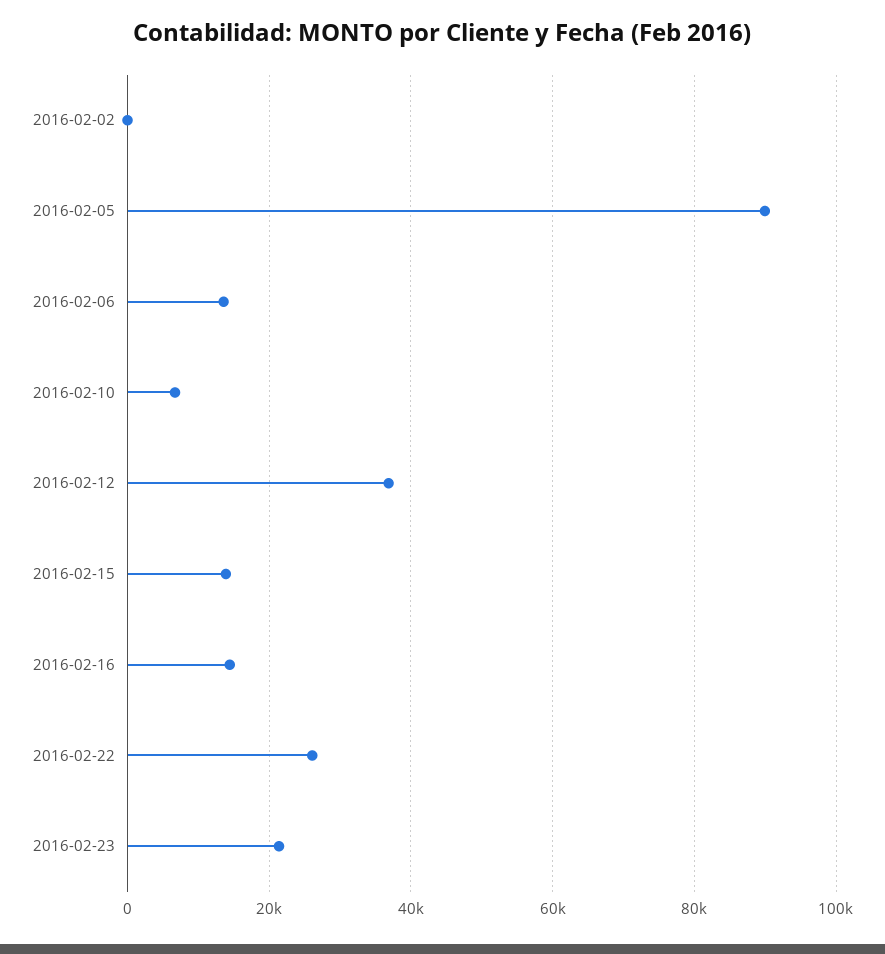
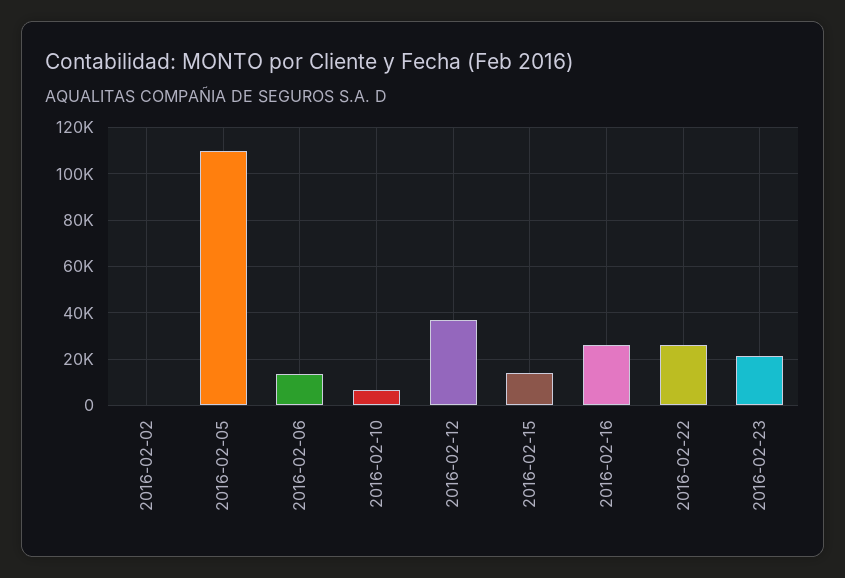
  {
    "2016-02-02": 0,
-   "2016-02-05": 90000,
+   "2016-02-05": 110000,
    "2016-02-06": 14000,
    "2016-02-10": 6000,
    "2016-02-12": 36000,
    "2016-02-15": 14000,
-   "2016-02-16": 14000,
+   "2016-02-16": 25000,
    "2016-02-22": 26000,
    "2016-02-23": 22000
  }

